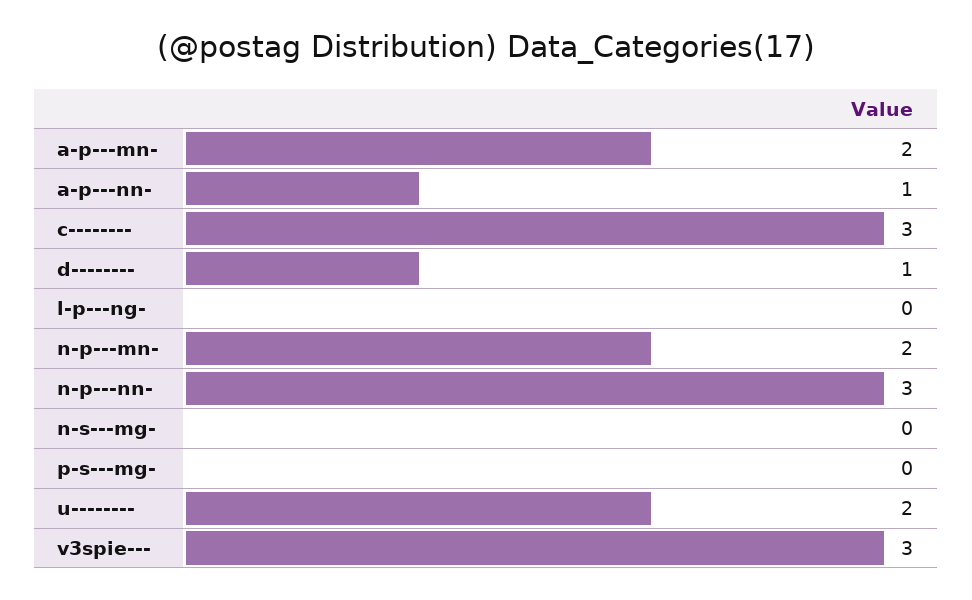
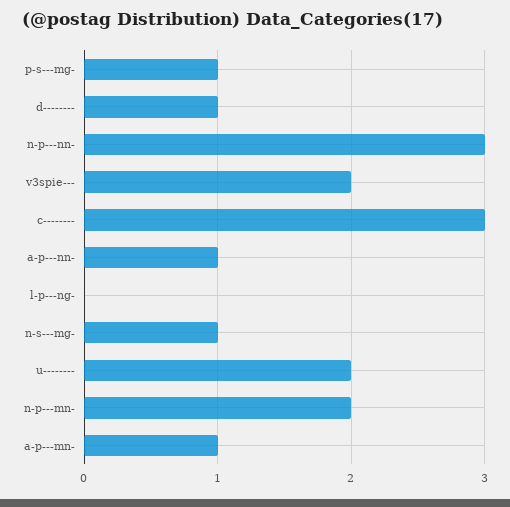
  {
-   "a-p---mn-": 2,
+   "a-p---mn-": 1,
    "a-p---nn-": 1,
    "c--------": 3,
    "d--------": 1,
    "l-p---ng-": 0,
    "n-p---mn-": 2,
    "n-p---nn-": 3,
-   "n-s---mg-": 0,
+   "n-s---mg-": 1,
-   "p-s---mg-": 0,
+   "p-s---mg-": 1,
    "u--------": 2,
-   "v3spie---": 3
+   "v3spie---": 2
  }

